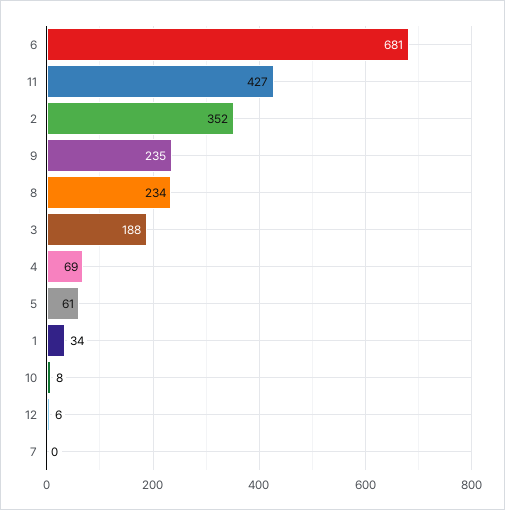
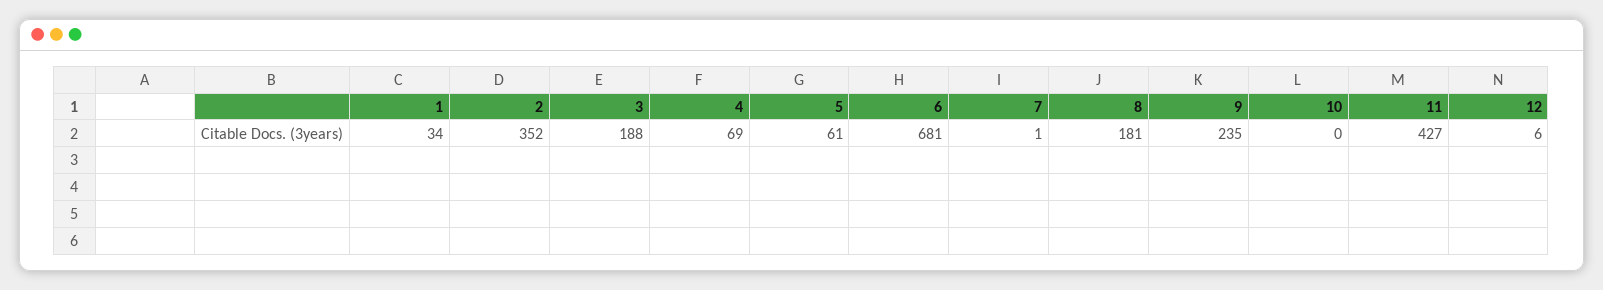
  {
    "6": 681,
    "11": 427,
    "2": 352,
    "9": 235,
-   "8": 234,
+   "8": 181,
    "3": 188,
    "4": 69,
    "5": 61,
    "1": 34,
-   "10": 8,
+   "10": 0,
    "12": 6,
-   "7": 0
+   "7": 1
  }

